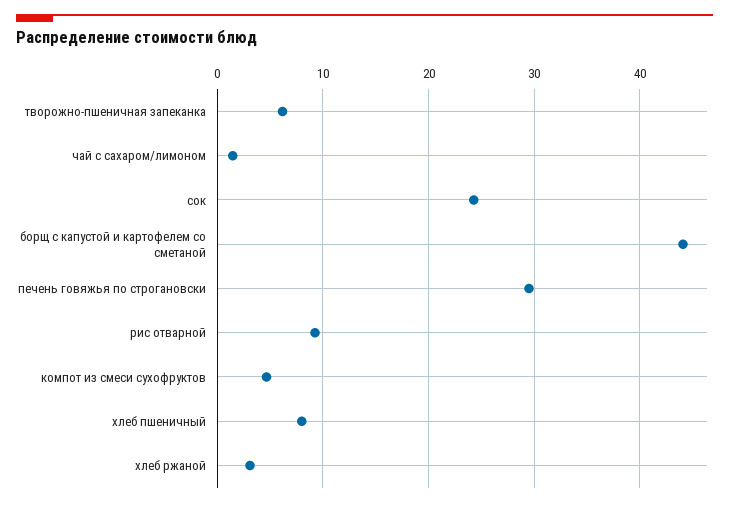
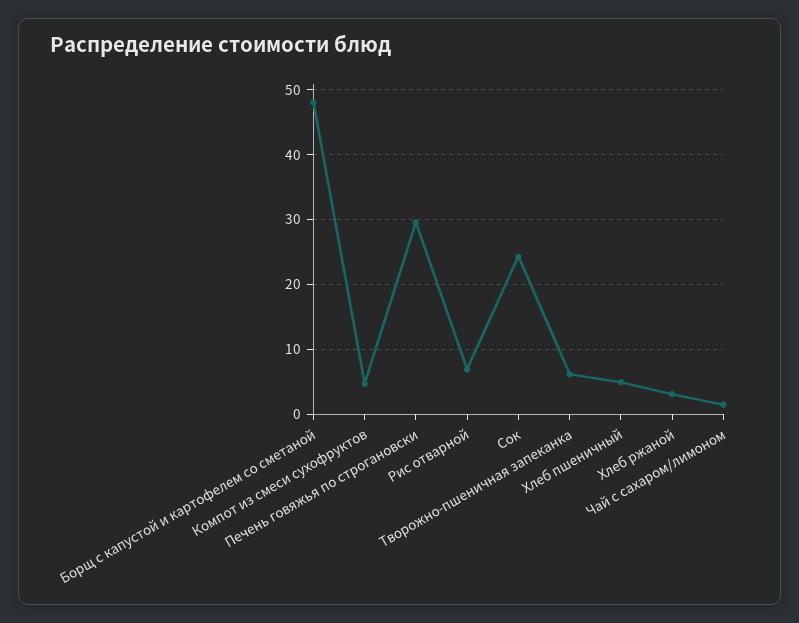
  {
    "творожно-пшеничная запеканка": 6,
    "чай с сахаром/лимоном": 1,
    "сок": 24,
-   "борщ с капустой и картофелем со сметаной": 44,
+   "борщ с капустой и картофелем со сметаной": 48,
    "печень говяжья по строгановски": 30,
-   "рис отварной": 9,
+   "рис отварной": 7,
    "компот из смеси сухофруктов": 5,
-   "хлеб пшеничный": 8,
+   "хлеб пшеничный": 5,
    "хлеб ржаной": 3
  }

